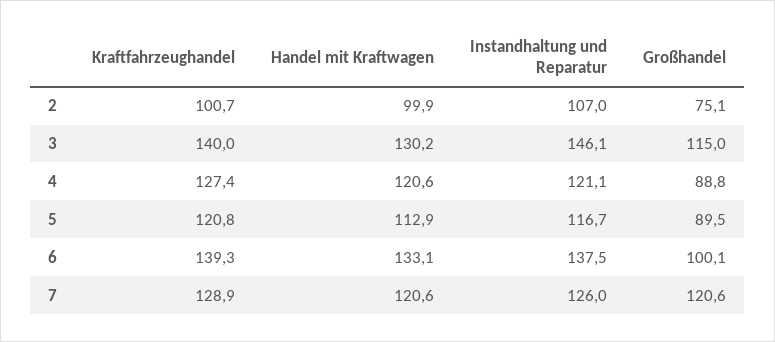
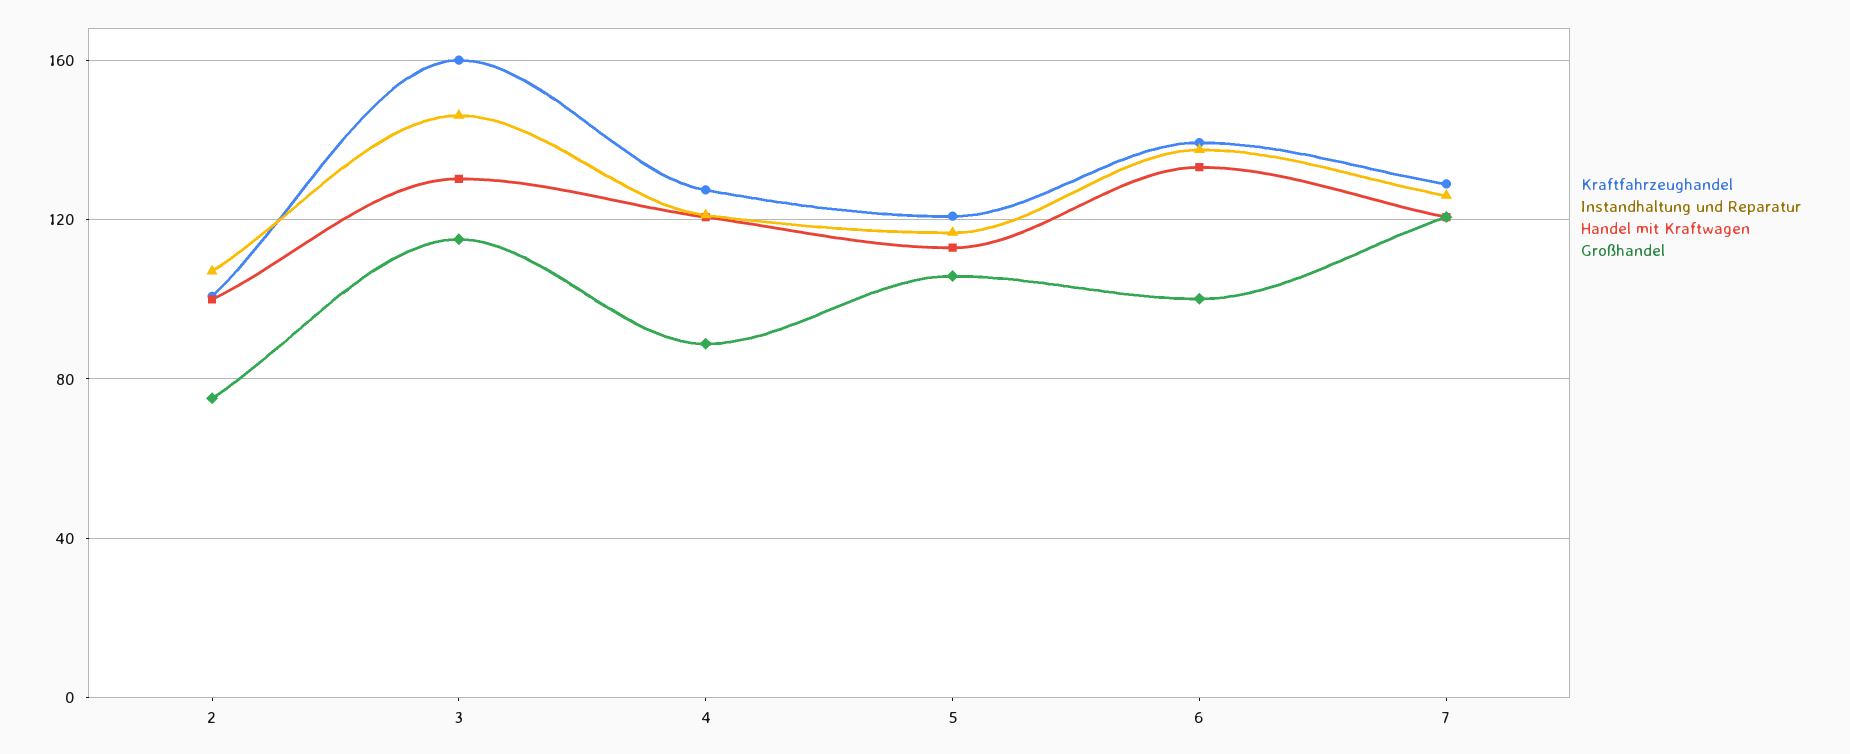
  {
    "Kraftfahrzeughandel": {
      "2": 100.7,
-     "3": 140,
+     "3": 160,
      "4": 127.4,
      "5": 120.8,
      "6": 139.3,
      "7": 128.9
    },
    "Handel mit Kraftwagen": {
      "2": 99.9,
      "3": 130.2,
      "4": 120.6,
      "5": 112.9,
      "6": 133.1,
      "7": 120.6
    },
    "Instandhaltung und Reparatur": {
      "2": 107,
      "3": 146.1,
      "4": 121.1,
      "5": 116.7,
      "6": 137.5,
      "7": 126
    },
    "Großhandel": {
      "2": 75.1,
      "3": 115,
      "4": 88.8,
-     "5": 89.5,
+     "5": 105,
      "6": 100.1,
      "7": 120.6
    }
  }

